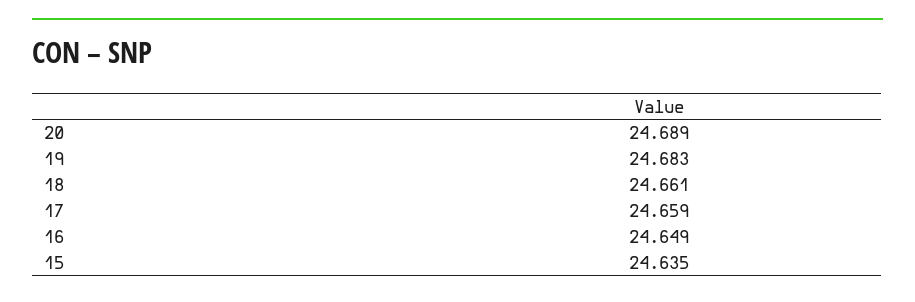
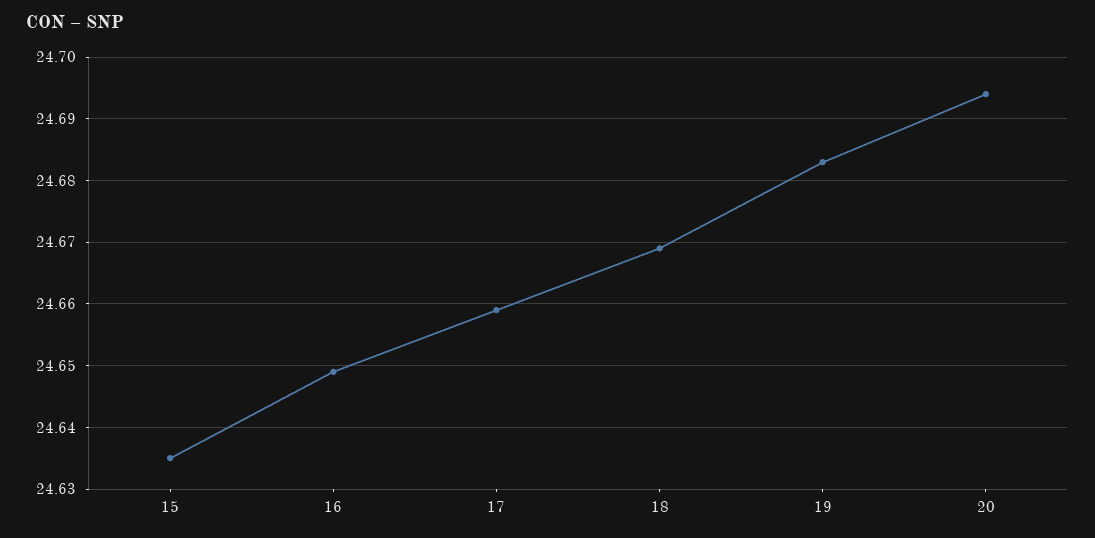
  {
-   "20": 24.689,
+   "20": 24.694,
    "19": 24.683,
-   "18": 24.661,
+   "18": 24.669,
    "17": 24.659,
    "16": 24.649,
    "15": 24.635
  }

